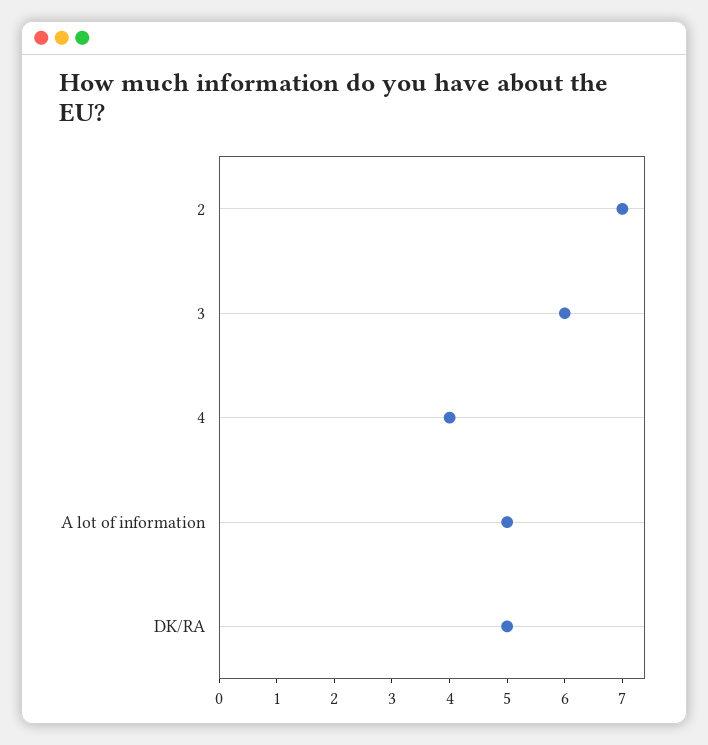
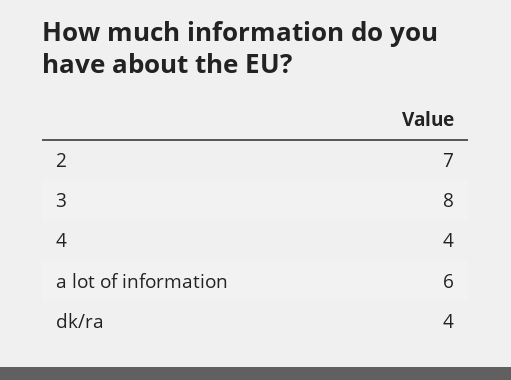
  {
    "2": 7,
-   "3": 6,
+   "3": 8,
    "4": 4,
-   "A lot of information": 5,
+   "A lot of information": 6,
-   "DK/RA": 5
+   "DK/RA": 4
  }

